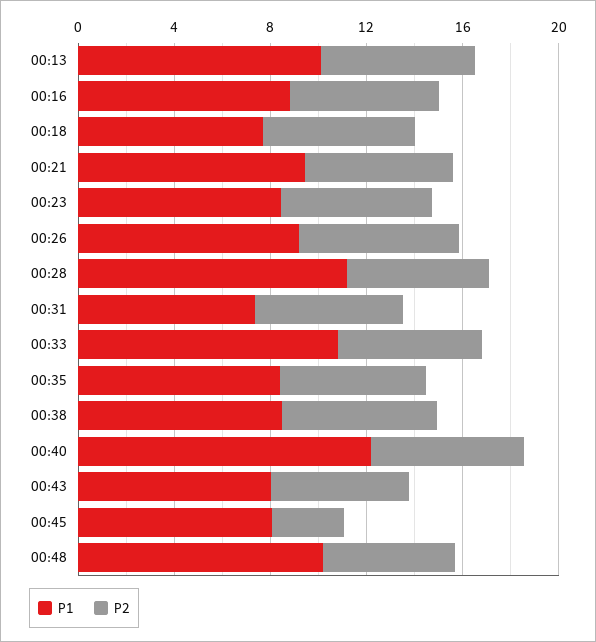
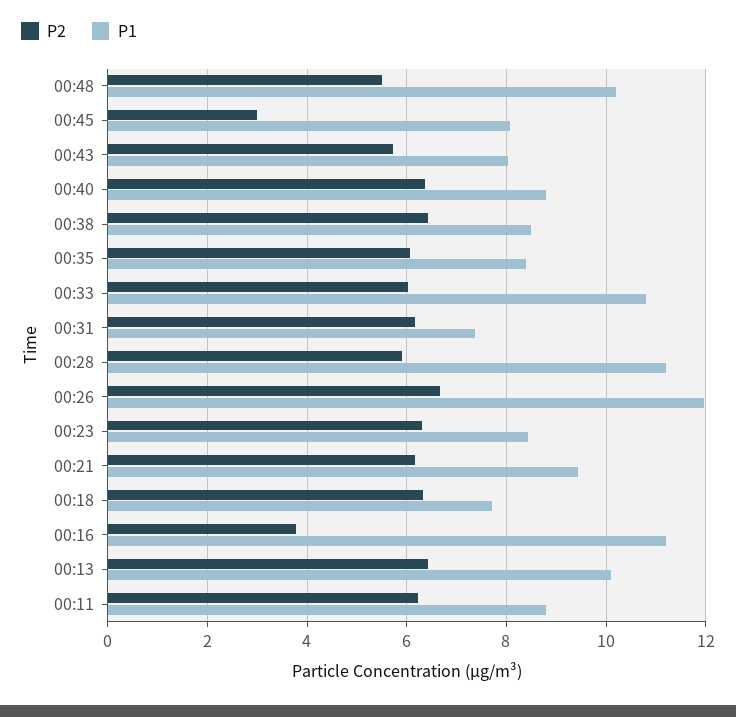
  {
    "P1": {
      "00:13": 10.2,
-     "00:16": 9,
+     "00:16": 11.2,
      "00:18": 7.8,
      "00:21": 9.4,
      "00:23": 8.4,
-     "00:26": 9,
+     "00:26": 12,
      "00:28": 11.2,
      "00:31": 7.4,
      "00:33": 10.8,
      "00:35": 8.4,
      "00:38": 8.6,
-     "00:40": 12,
+     "00:40": 8.8,
      "00:43": 8,
      "00:45": 8,
-     "00:48": 10.2
+     "00:48": 10.2,
+     "00:11": 8.8
    },
    "P2": {
      "00:13": 6.4,
-     "00:16": 6,
+     "00:16": 3.8,
      "00:18": 6.4,
      "00:21": 6.2,
      "00:23": 6.4,
      "00:26": 6.6,
      "00:28": 6,
      "00:31": 6.2,
      "00:33": 6,
      "00:35": 6,
      "00:38": 6.4,
      "00:40": 6.4,
      "00:43": 5.8,
      "00:45": 3,
-     "00:48": 5.6
+     "00:48": 5.6,
+     "00:11": 6.2
    }
  }

